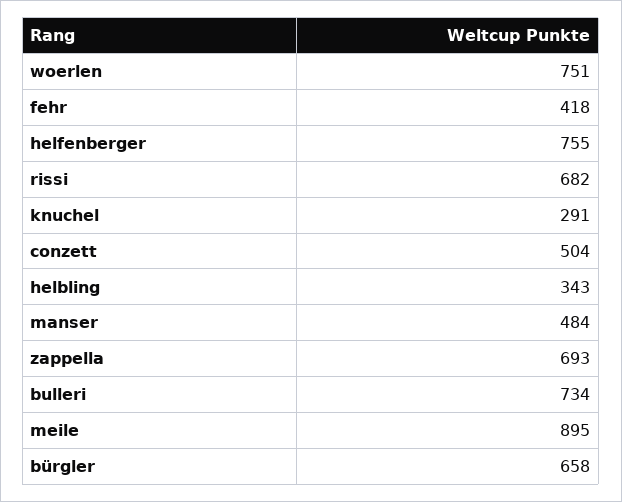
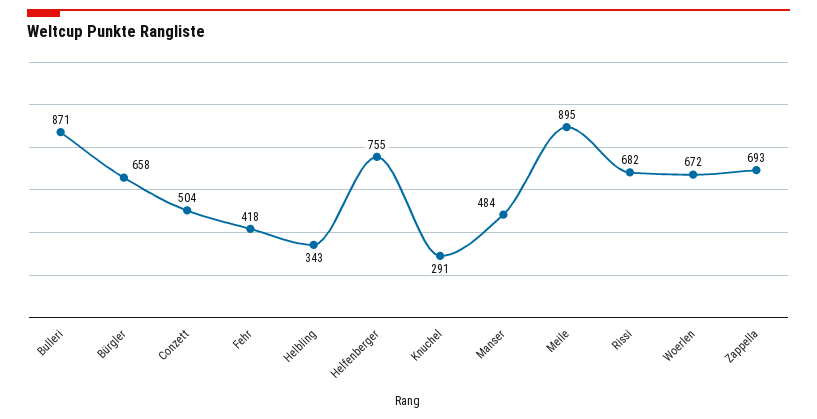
  {
-   "woerlen": 751,
+   "woerlen": 672,
    "fehr": 418,
    "helfenberger": 755,
    "rissi": 682,
    "knuchel": 291,
    "conzett": 504,
    "helbling": 343,
    "manser": 484,
    "zappella": 693,
-   "bulleri": 734,
+   "bulleri": 871,
    "meile": 895,
    "bürgler": 658
  }

